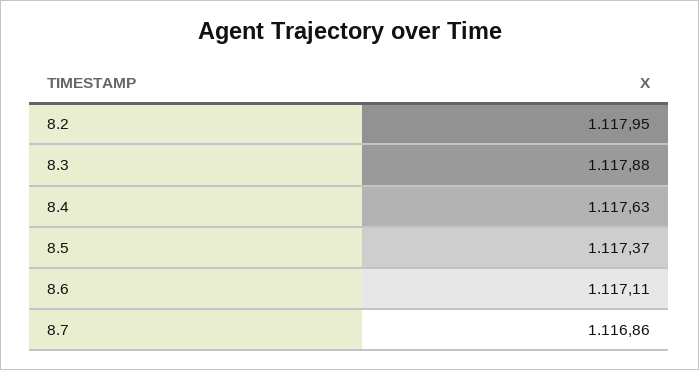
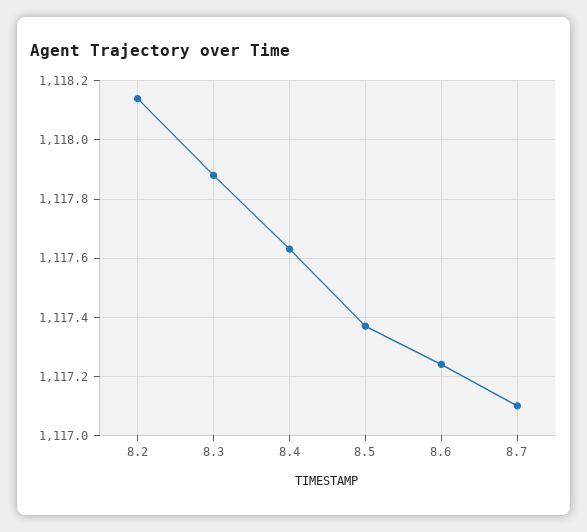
  {
-   "8.2": 1117.95,
+   "8.2": 1118.15,
    "8.3": 1117.88,
    "8.4": 1117.63,
    "8.5": 1117.37,
-   "8.6": 1117.11,
+   "8.6": 1117.25,
-   "8.7": 1116.86
+   "8.7": 1117.1
  }

